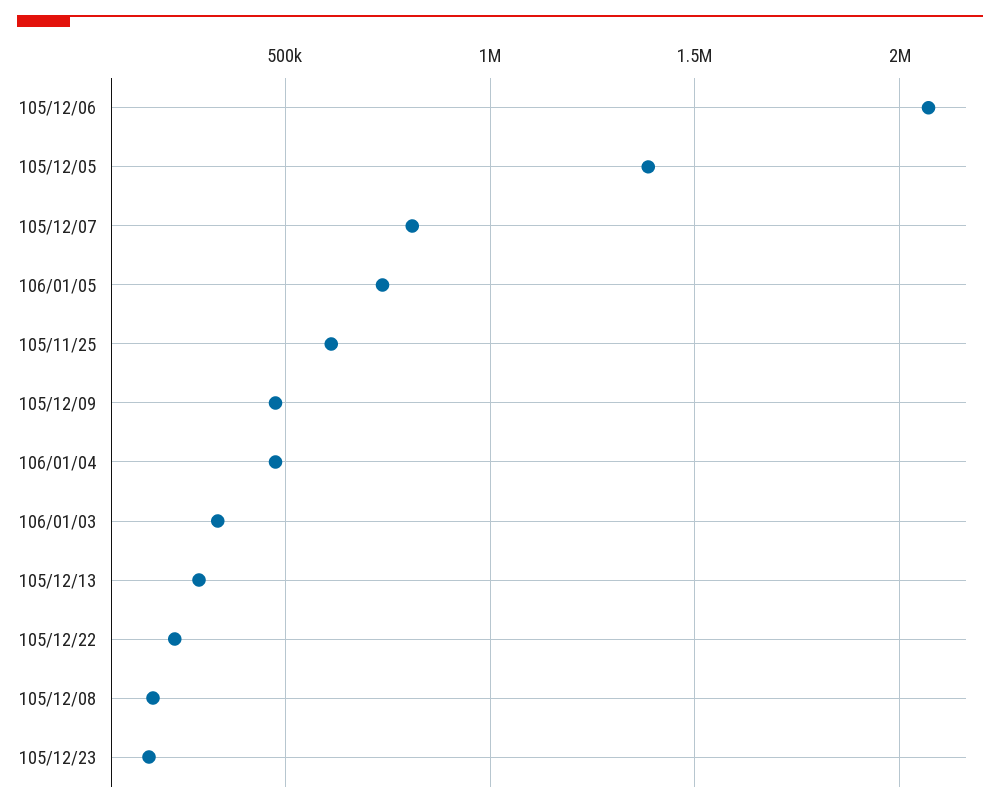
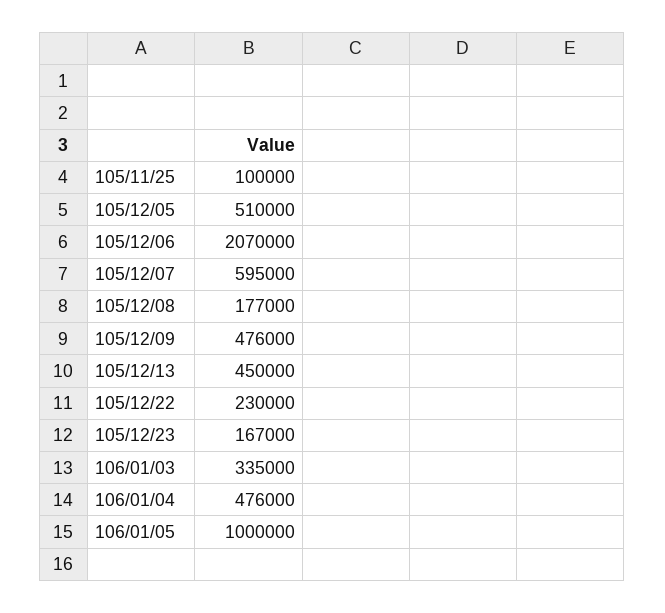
  {
    "105/12/06": 2070000,
-   "105/12/05": 1400000,
+   "105/12/05": 510000,
-   "105/12/07": 800000,
+   "105/12/07": 595000,
-   "106/01/05": 750000,
+   "106/01/05": 1000000,
-   "105/11/25": 600000,
+   "105/11/25": 100000,
    "105/12/09": 476000,
    "106/01/04": 476000,
    "106/01/03": 335000,
-   "105/12/13": 300000,
+   "105/12/13": 450000,
    "105/12/22": 230000,
    "105/12/08": 177000,
    "105/12/23": 167000
  }

